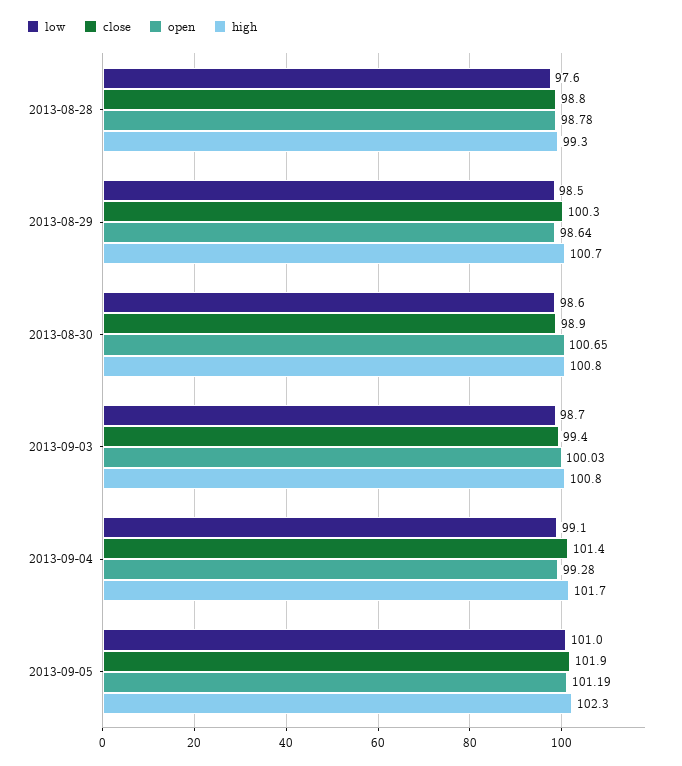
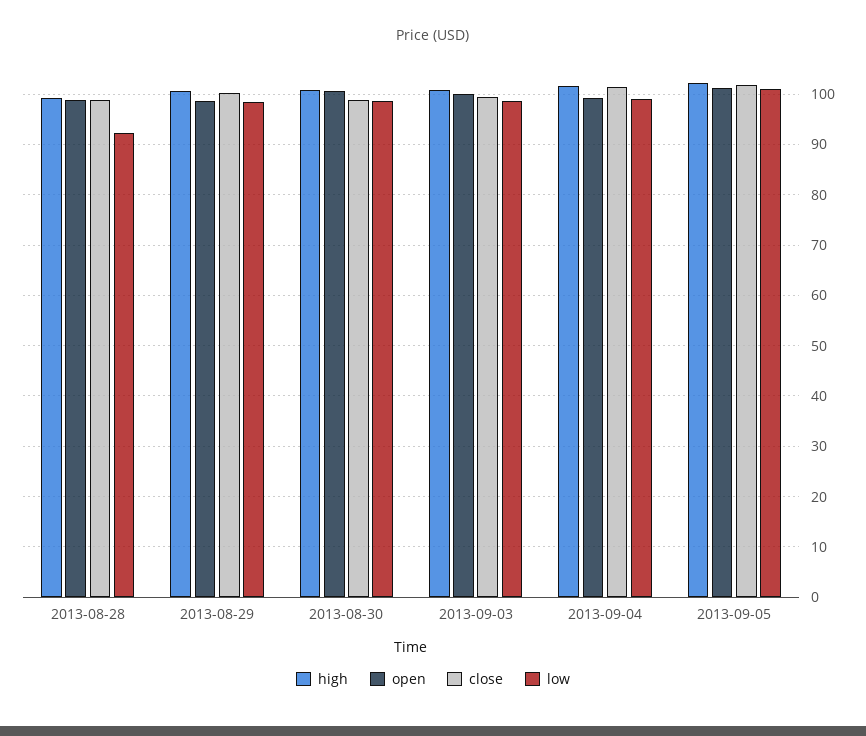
  {
    "low": {
-     "2013-08-28": 97.6,
+     "2013-08-28": 92,
      "2013-08-29": 98.5,
      "2013-08-30": 98.6,
      "2013-09-03": 98.7,
      "2013-09-04": 99.1,
      "2013-09-05": 101
    },
    "close": {
      "2013-08-28": 98.8,
      "2013-08-29": 100.3,
      "2013-08-30": 98.9,
      "2013-09-03": 99.4,
      "2013-09-04": 101.4,
      "2013-09-05": 101.9
    },
    "open": {
      "2013-08-28": 98.78,
      "2013-08-29": 98.64,
      "2013-08-30": 100.65,
      "2013-09-03": 100.03,
      "2013-09-04": 99.28,
      "2013-09-05": 101.19
    },
    "high": {
      "2013-08-28": 99.3,
      "2013-08-29": 100.7,
      "2013-08-30": 100.8,
      "2013-09-03": 100.8,
      "2013-09-04": 101.7,
      "2013-09-05": 102.3
    }
  }

